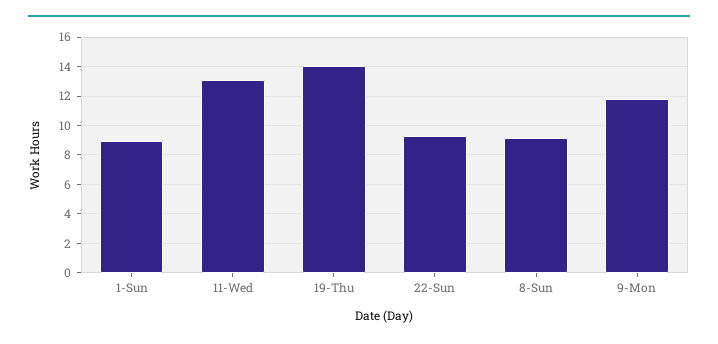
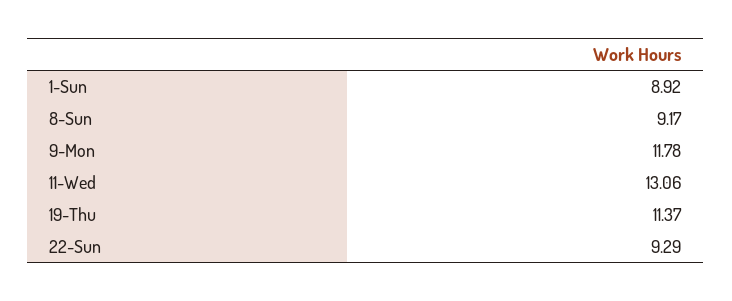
  {
    "1-Sun": 8.92,
    "11-Wed": 13.06,
-   "19-Thu": 14,
+   "19-Thu": 11.37,
    "22-Sun": 9.29,
    "8-Sun": 9.17,
    "9-Mon": 11.78
  }

